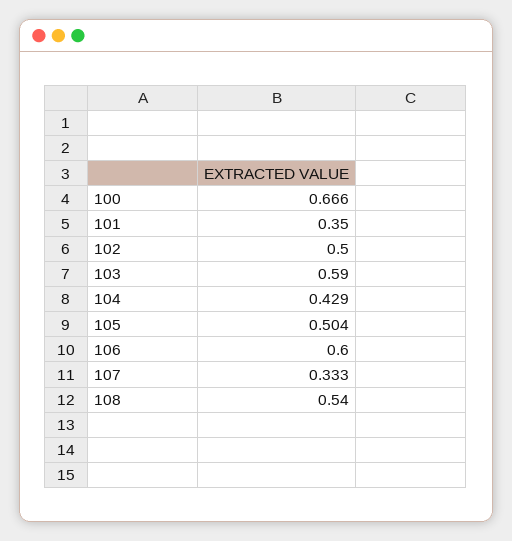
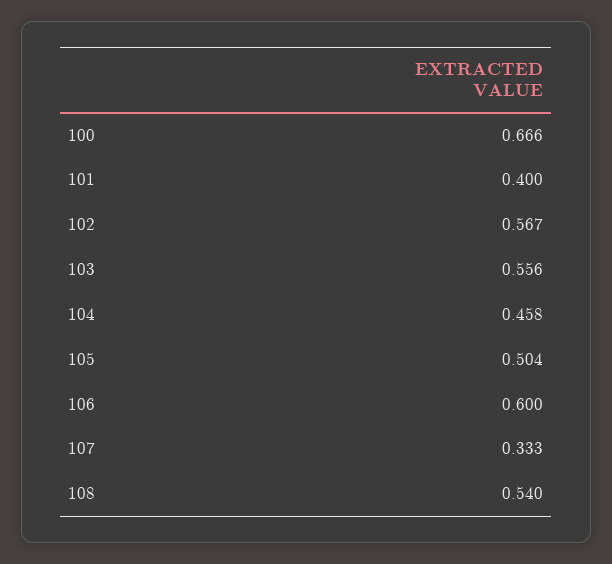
  {
    "100": 0.666,
-   "101": 0.35,
+   "101": 0.4,
-   "102": 0.5,
+   "102": 0.567,
-   "103": 0.59,
+   "103": 0.556,
-   "104": 0.429,
+   "104": 0.458,
    "105": 0.504,
    "106": 0.6,
    "107": 0.333,
    "108": 0.54
  }

